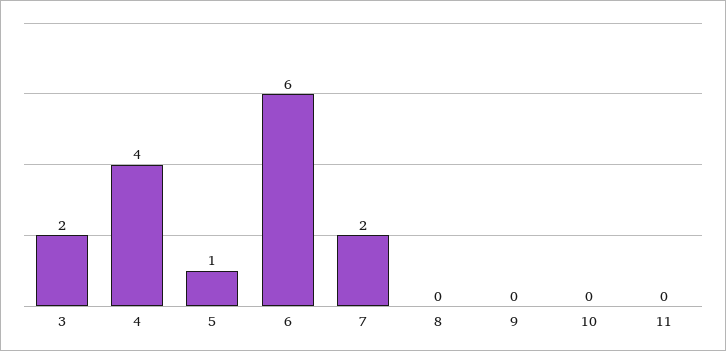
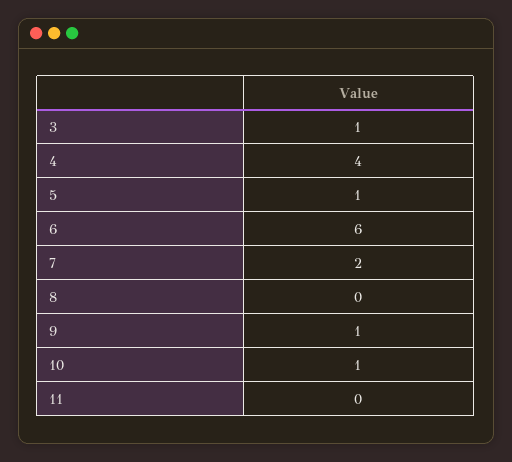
  {
-   "3": 2,
+   "3": 1,
    "4": 4,
    "5": 1,
    "6": 6,
    "7": 2,
    "8": 0,
-   "9": 0,
+   "9": 1,
-   "10": 0,
+   "10": 1,
    "11": 0
  }

